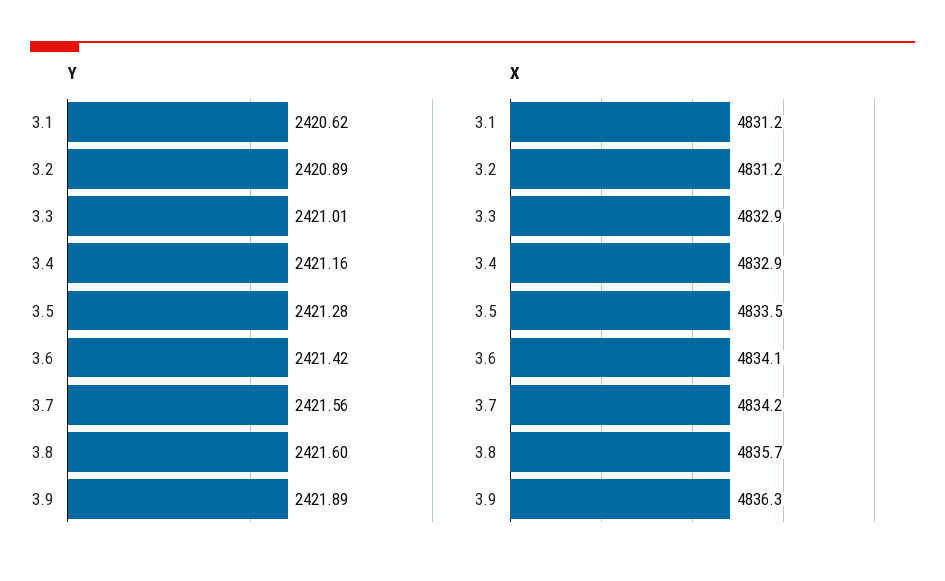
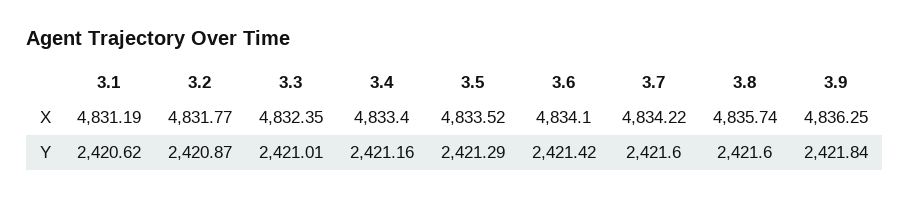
  {
    "Y": {
      "3.1": 2420.62,
-     "3.2": 2420.89,
+     "3.2": 2420.87,
      "3.3": 2421.01,
      "3.4": 2421.16,
-     "3.5": 2421.28,
+     "3.5": 2421.29,
      "3.6": 2421.42,
-     "3.7": 2421.56,
+     "3.7": 2421.6,
      "3.8": 2421.6,
-     "3.9": 2421.89
+     "3.9": 2421.84
    },
    "X": {
      "3.1": 4831.19,
-     "3.2": 4831.2,
+     "3.2": 4831.77,
-     "3.3": 4832.9,
+     "3.3": 4832.35,
-     "3.4": 4832.9,
+     "3.4": 4833.4,
      "3.5": 4833.52,
      "3.6": 4834.1,
      "3.7": 4834.22,
      "3.8": 4835.74,
      "3.9": 4836.25
    }
  }

